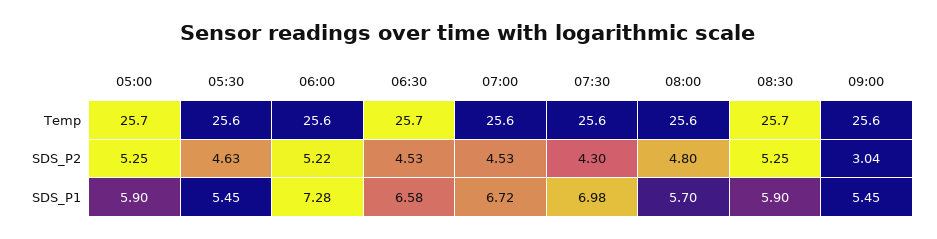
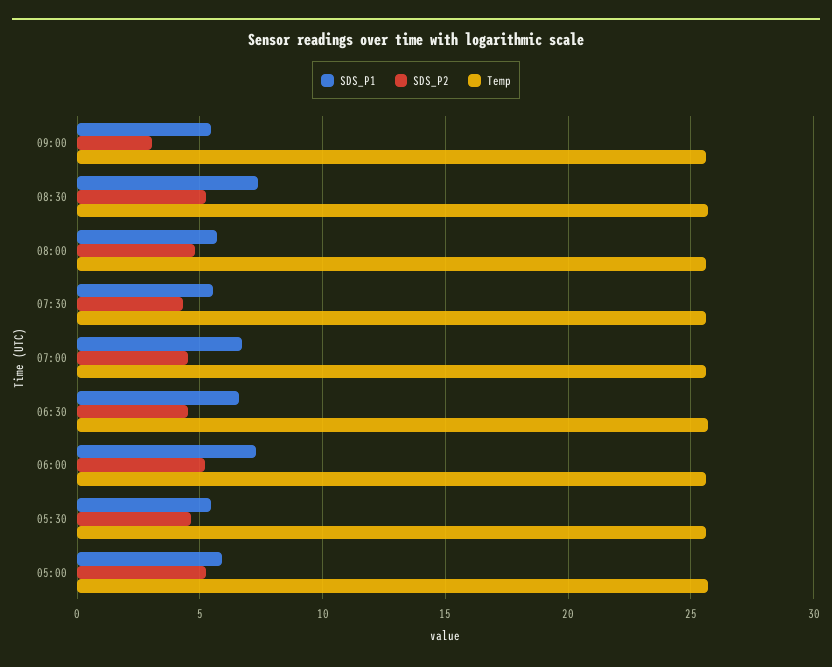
  {
    "Temp": {
      "05:00": 25.7,
      "05:30": 25.6,
      "06:00": 25.6,
      "06:30": 25.7,
      "07:00": 25.6,
      "07:30": 25.6,
      "08:00": 25.6,
      "08:30": 25.7,
      "09:00": 25.6
    },
    "SDS_P2": {
      "05:00": 5.25,
      "05:30": 4.63,
      "06:00": 5.22,
      "06:30": 4.53,
      "07:00": 4.53,
      "07:30": 4.3,
      "08:00": 4.8,
      "08:30": 5.25,
      "09:00": 3.04
    },
    "SDS_P1": {
      "05:00": 5.9,
      "05:30": 5.45,
      "06:00": 7.28,
      "06:30": 6.58,
      "07:00": 6.72,
-     "07:30": 6.98,
+     "07:30": 5.5,
      "08:00": 5.7,
-     "08:30": 5.9,
+     "08:30": 7.5,
      "09:00": 5.45
    }
  }

